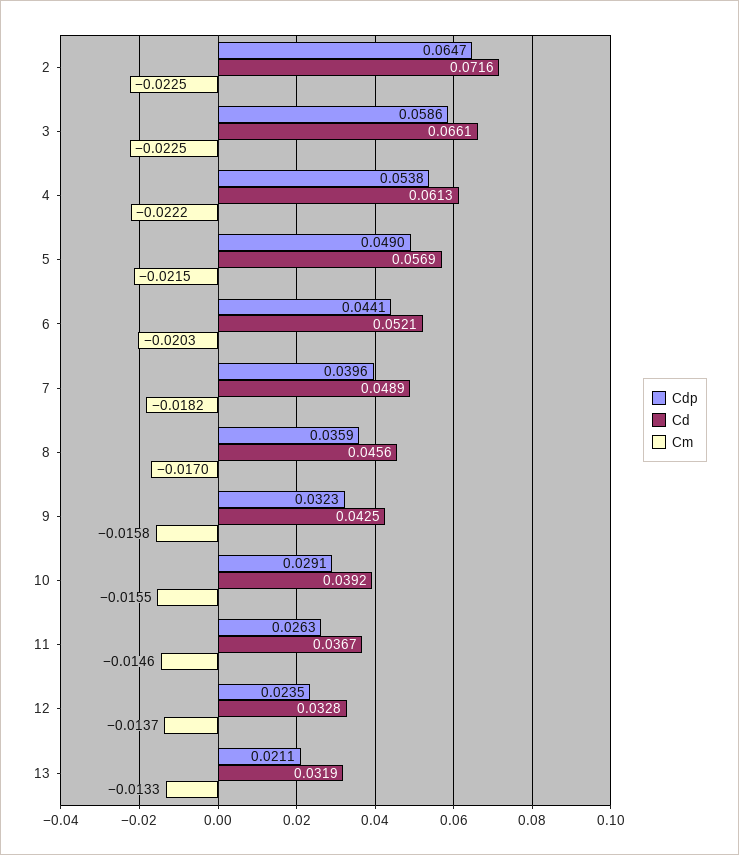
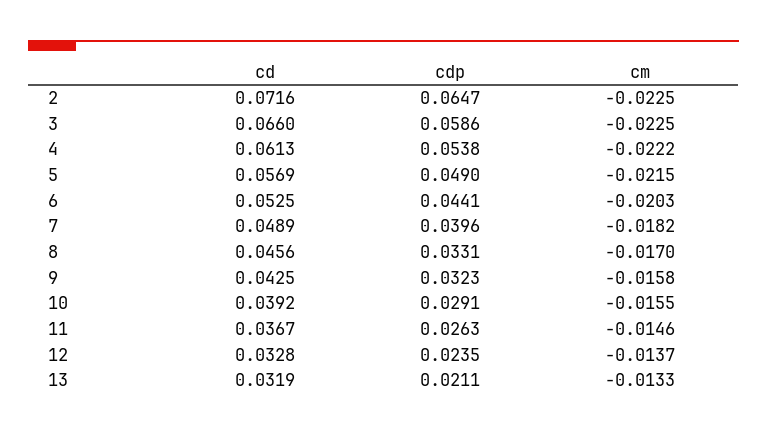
  {
    "Cdp": {
      "2": 0.0647,
      "3": 0.0586,
      "4": 0.0538,
      "5": 0.049,
      "6": 0.0441,
      "7": 0.0396,
-     "8": 0.0359,
+     "8": 0.0331,
      "9": 0.0323,
      "10": 0.0291,
      "11": 0.0263,
      "12": 0.0235,
      "13": 0.0211
    },
    "Cd": {
      "2": 0.0716,
-     "3": 0.0661,
+     "3": 0.066,
      "4": 0.0613,
      "5": 0.0569,
-     "6": 0.0521,
+     "6": 0.0525,
      "7": 0.0489,
      "8": 0.0456,
      "9": 0.0425,
      "10": 0.0392,
      "11": 0.0367,
      "12": 0.0328,
      "13": 0.0319
    },
    "Cm": {
      "2": -0.0225,
      "3": -0.0225,
      "4": -0.0222,
      "5": -0.0215,
      "6": -0.0203,
      "7": -0.0182,
      "8": -0.017,
      "9": -0.0158,
      "10": -0.0155,
      "11": -0.0146,
      "12": -0.0137,
      "13": -0.0133
    }
  }

